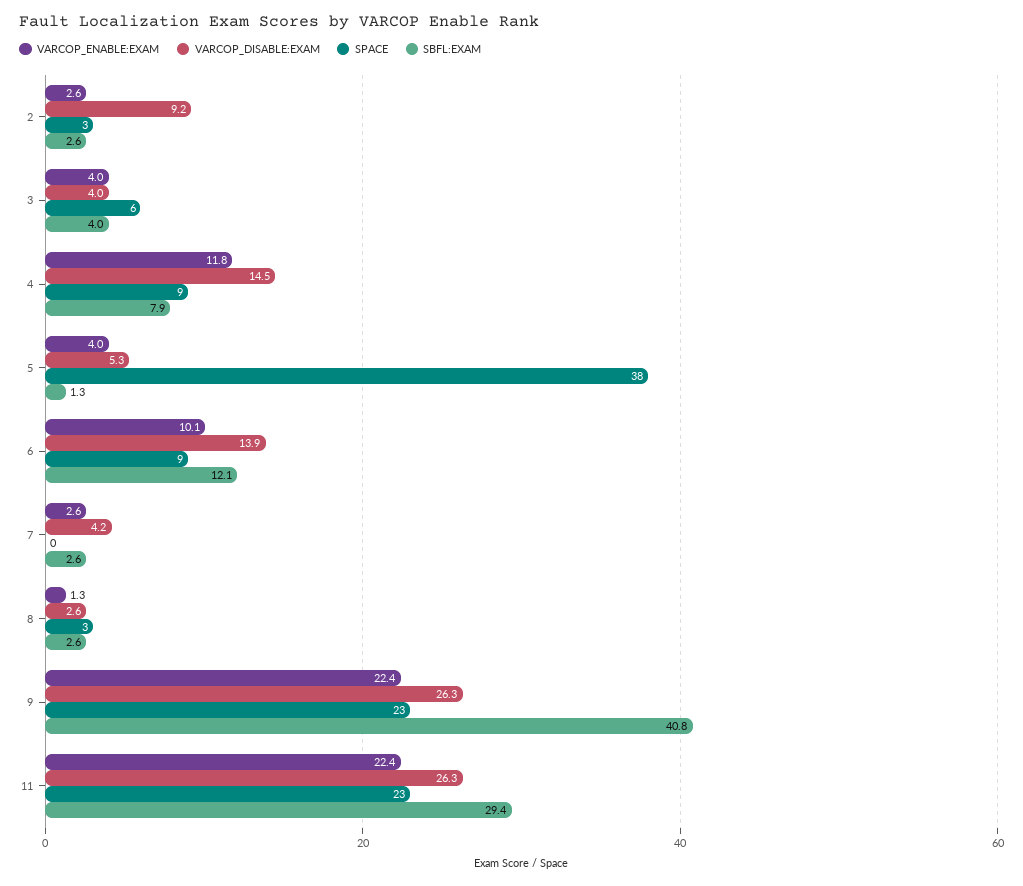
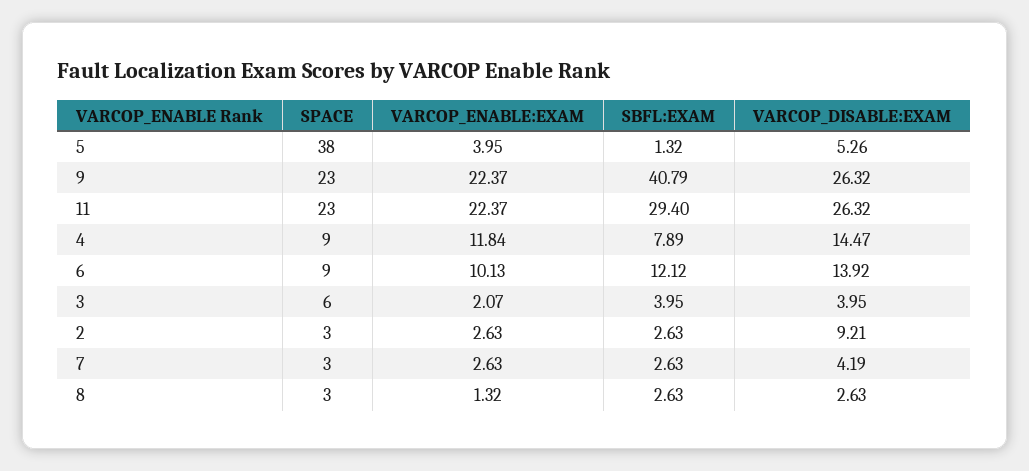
  {
    "VARCOP_ENABLE:EXAM": {
      "2": 2.63,
-     "3": 4,
+     "3": 2.07,
      "4": 11.84,
      "5": 3.95,
      "6": 10.13,
      "7": 2.63,
      "8": 1.32,
      "9": 22.37,
      "11": 22.37
    },
    "VARCOP_DISABLE:EXAM": {
      "2": 9.21,
      "3": 3.95,
      "4": 14.47,
      "5": 5.26,
      "6": 13.92,
      "7": 4.19,
      "8": 2.63,
      "9": 26.32,
      "11": 26.32
    },
    "SPACE": {
      "2": 3,
      "3": 6,
      "4": 9,
      "5": 38,
      "6": 9,
-     "7": 0,
+     "7": 3,
      "8": 3,
      "9": 23,
      "11": 23
    },
    "SBFL:EXAM": {
      "2": 2.63,
      "3": 3.95,
      "4": 7.89,
      "5": 1.32,
      "6": 12.12,
      "7": 2.63,
      "8": 2.63,
      "9": 40.79,
      "11": 29.4
    }
  }

